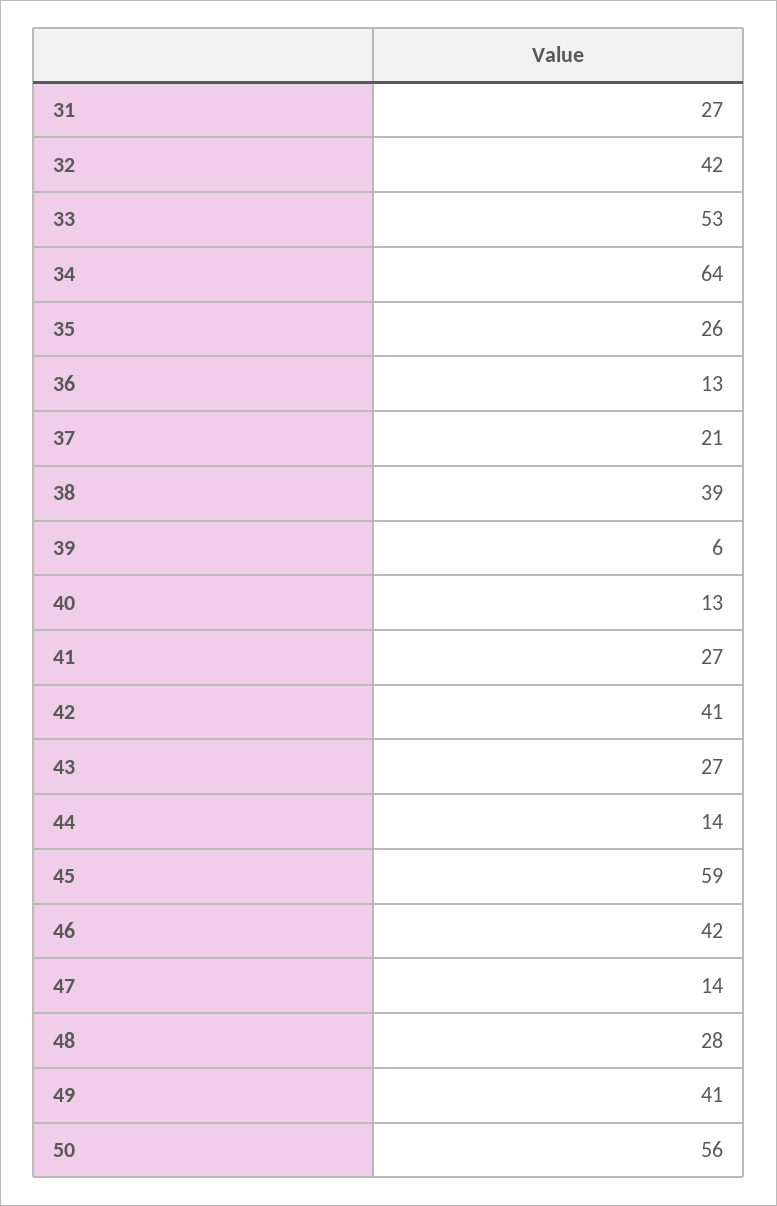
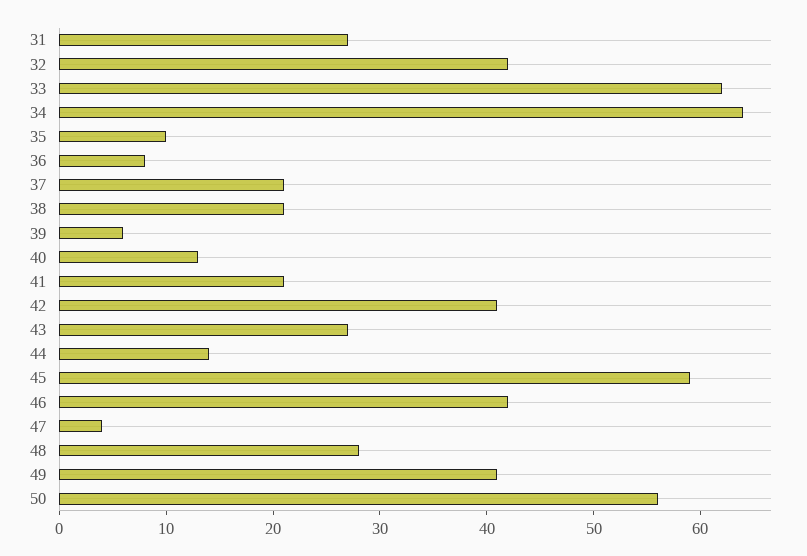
  {
    "31": 27,
    "32": 42,
-   "33": 53,
+   "33": 62,
    "34": 64,
-   "35": 26,
+   "35": 10,
-   "36": 13,
+   "36": 8,
    "37": 21,
-   "38": 39,
+   "38": 21,
    "39": 6,
    "40": 13,
-   "41": 27,
+   "41": 21,
    "42": 41,
    "43": 27,
    "44": 14,
    "45": 59,
    "46": 42,
-   "47": 14,
+   "47": 4,
    "48": 28,
    "49": 41,
    "50": 56
  }

